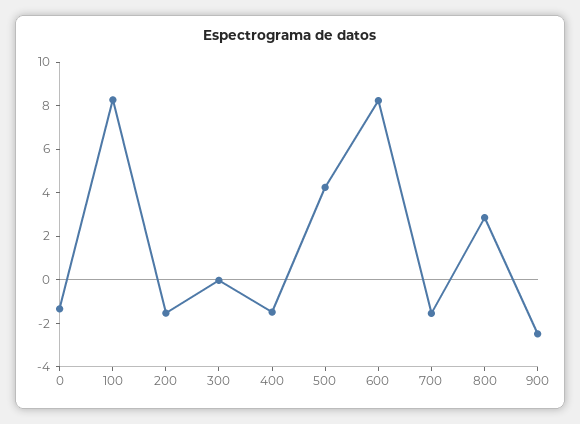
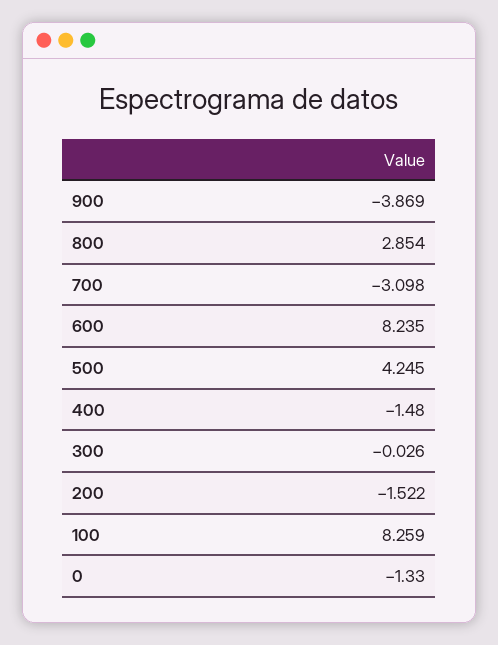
  {
    "0": -1.33,
    "100": 8.259,
    "200": -1.522,
    "300": -0.026,
    "400": -1.48,
    "500": 4.245,
    "600": 8.235,
-   "700": -1.5,
+   "700": -3.098,
    "800": 2.854,
-   "900": -2.5
+   "900": -3.869
  }

